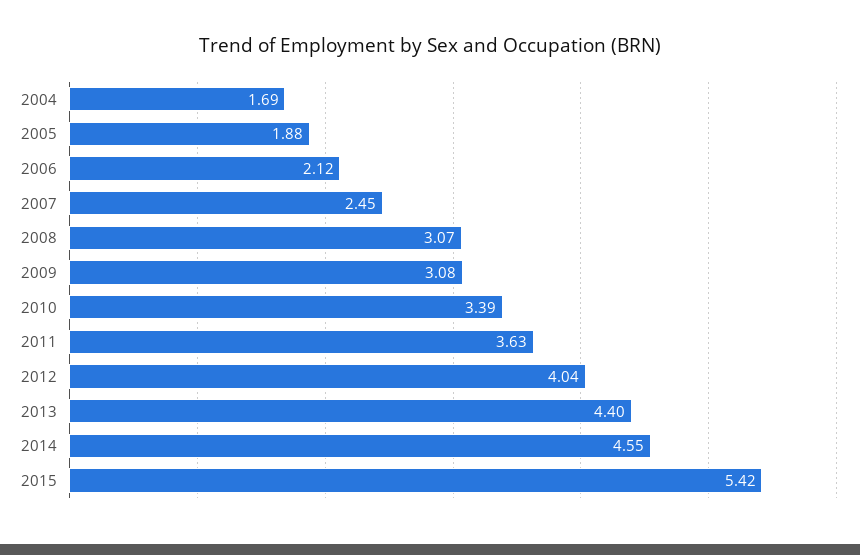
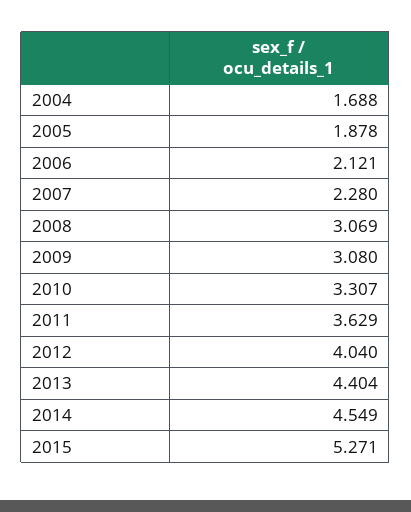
  {
    "2004": 1.688,
    "2005": 1.878,
    "2006": 2.121,
-   "2007": 2.45,
+   "2007": 2.28,
    "2008": 3.069,
    "2009": 3.08,
-   "2010": 3.39,
+   "2010": 3.307,
    "2011": 3.629,
    "2012": 4.04,
    "2013": 4.404,
    "2014": 4.549,
-   "2015": 5.42
+   "2015": 5.271
  }

